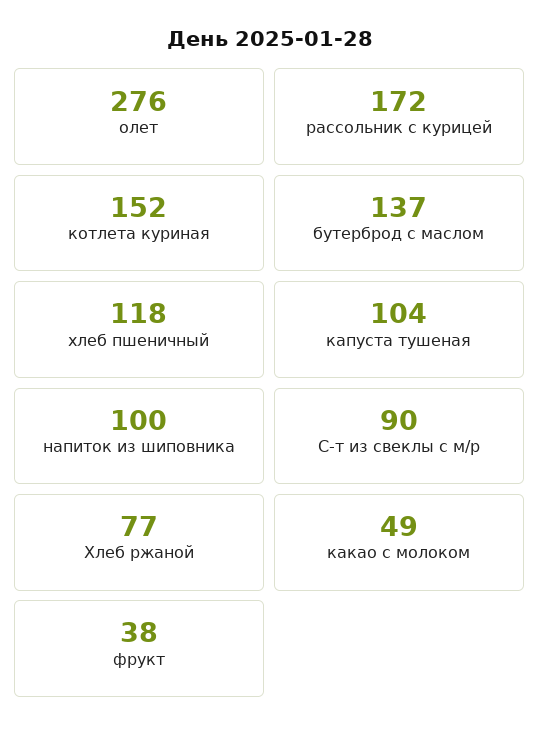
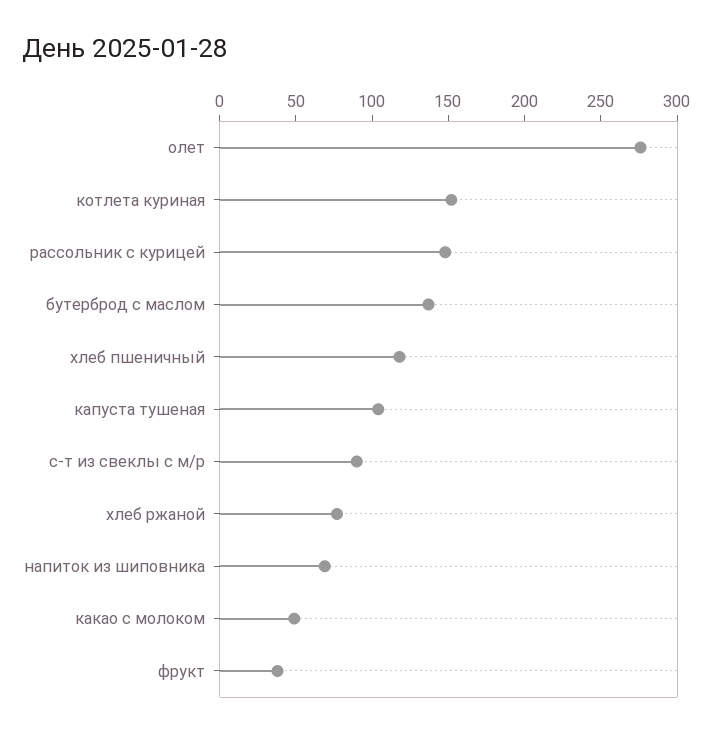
  {
    "олет": 276,
-   "рассольник с курицей": 172,
+   "рассольник с курицей": 150,
    "котлета куриная": 152,
    "бутерброд с маслом": 137,
    "хлеб пшеничный": 118,
    "капуста тушеная": 104,
-   "напиток из шиповника": 100,
+   "напиток из шиповника": 70,
    "С-т из свеклы с м/р": 90,
    "Хлеб ржаной": 77,
    "какао с молоком": 49,
    "фрукт": 38
  }

